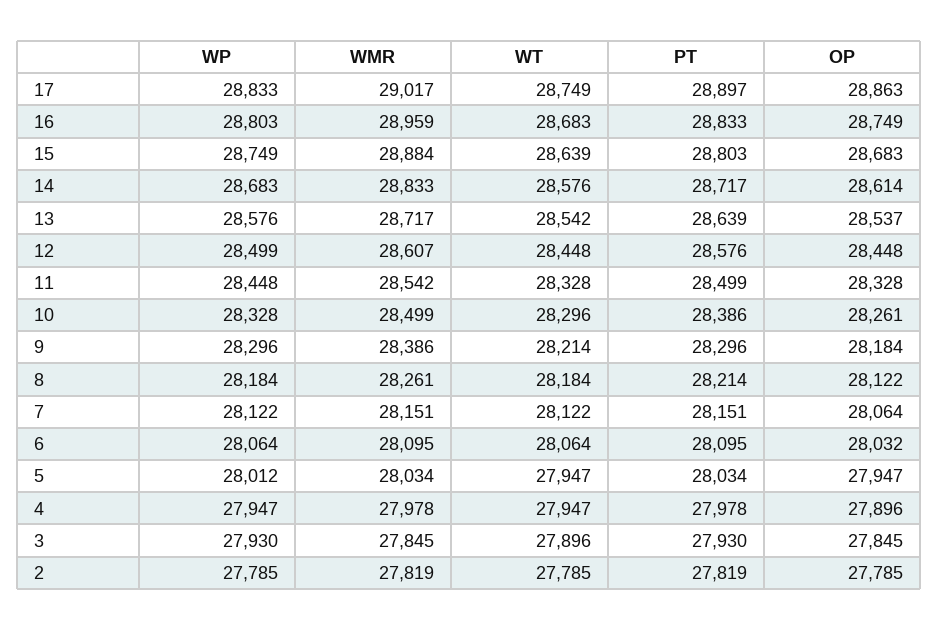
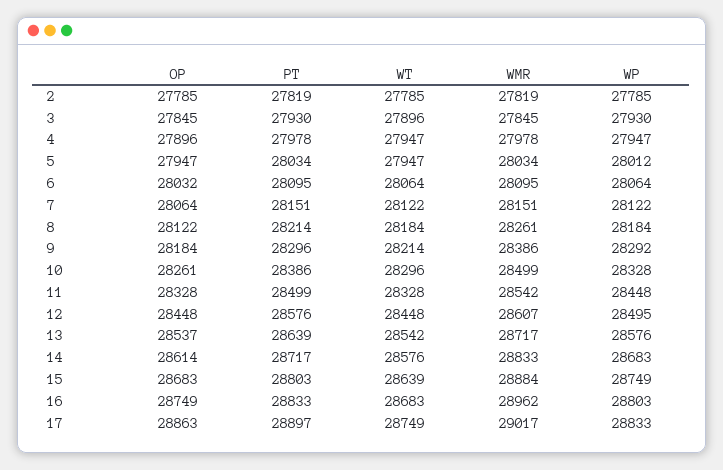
  {
    "WP": {
      "17": 28833,
      "16": 28803,
      "15": 28749,
      "14": 28683,
      "13": 28576,
-     "12": 28499,
+     "12": 28495,
      "11": 28448,
      "10": 28328,
-     "9": 28296,
+     "9": 28292,
      "8": 28184,
      "7": 28122,
      "6": 28064,
      "5": 28012,
      "4": 27947,
      "3": 27930,
      "2": 27785
    },
    "WMR": {
      "17": 29017,
-     "16": 28959,
+     "16": 28962,
      "15": 28884,
      "14": 28833,
      "13": 28717,
      "12": 28607,
      "11": 28542,
      "10": 28499,
      "9": 28386,
      "8": 28261,
      "7": 28151,
      "6": 28095,
      "5": 28034,
      "4": 27978,
      "3": 27845,
      "2": 27819
    },
    "WT": {
      "17": 28749,
      "16": 28683,
      "15": 28639,
      "14": 28576,
      "13": 28542,
      "12": 28448,
      "11": 28328,
      "10": 28296,
      "9": 28214,
      "8": 28184,
      "7": 28122,
      "6": 28064,
      "5": 27947,
      "4": 27947,
      "3": 27896,
      "2": 27785
    },
    "PT": {
      "17": 28897,
      "16": 28833,
      "15": 28803,
      "14": 28717,
      "13": 28639,
      "12": 28576,
      "11": 28499,
      "10": 28386,
      "9": 28296,
      "8": 28214,
      "7": 28151,
      "6": 28095,
      "5": 28034,
      "4": 27978,
      "3": 27930,
      "2": 27819
    },
    "OP": {
      "17": 28863,
      "16": 28749,
      "15": 28683,
      "14": 28614,
      "13": 28537,
      "12": 28448,
      "11": 28328,
      "10": 28261,
      "9": 28184,
      "8": 28122,
      "7": 28064,
      "6": 28032,
      "5": 27947,
      "4": 27896,
      "3": 27845,
      "2": 27785
    }
  }

